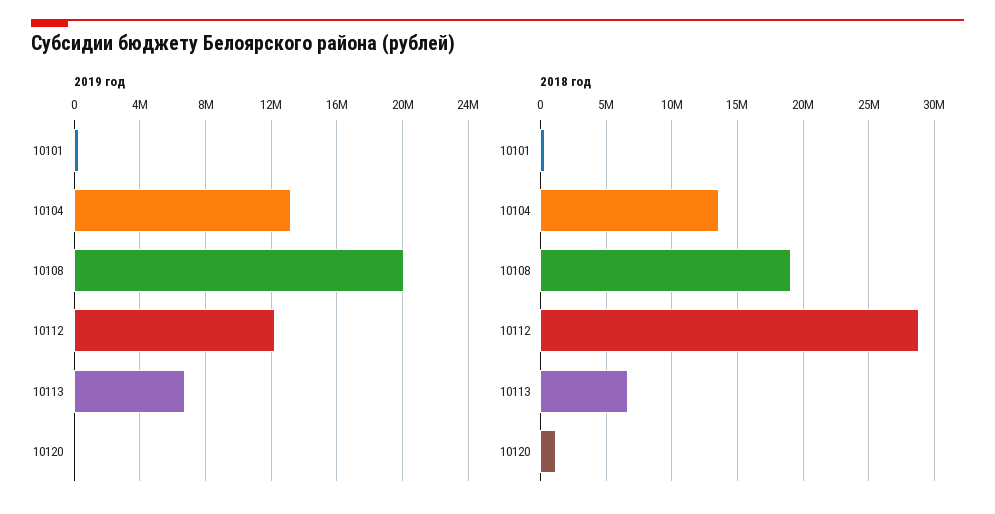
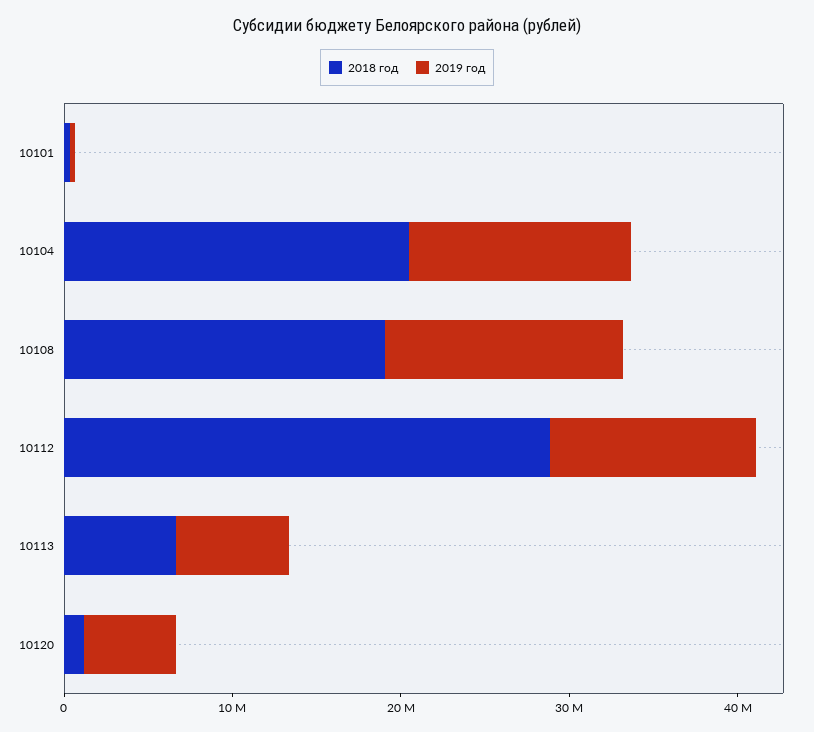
  {
    "2019 год": {
      "10101": 500000,
      "10104": 13000000,
-     "10108": 20000000,
+     "10108": 14000000,
      "10112": 12000000,
      "10113": 6500000,
-     "10120": 0
+     "10120": 6000000
    },
    "2018 год": {
      "10101": 500000,
-     "10104": 13500000,
+     "10104": 20000000,
      "10108": 19000000,
      "10112": 29000000,
      "10113": 6500000,
      "10120": 1000000
    }
  }

